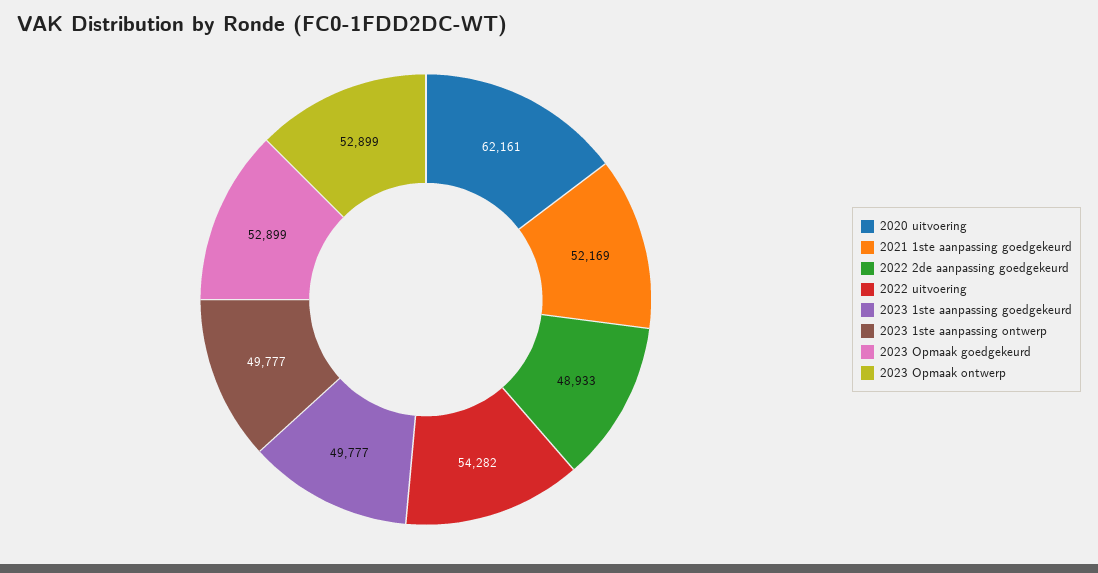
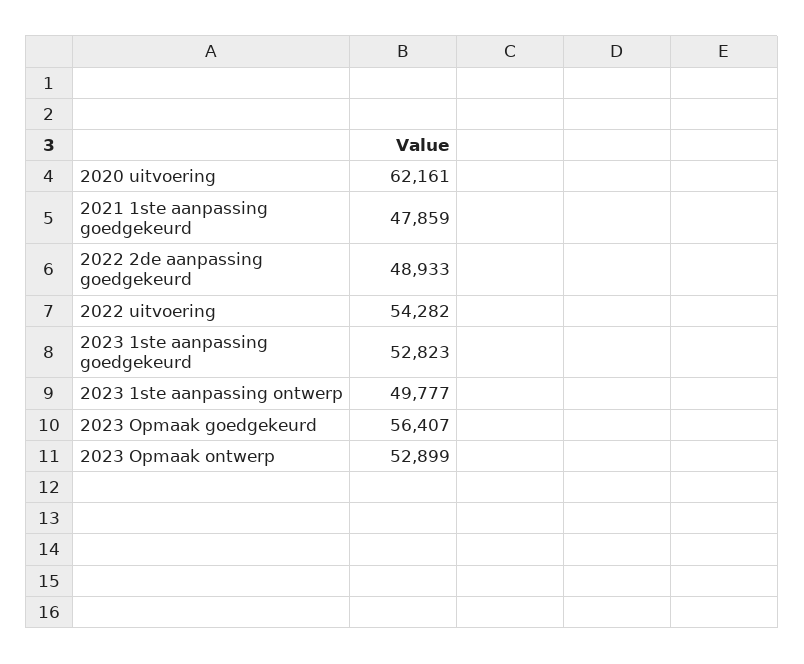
  {
    "2020 uitvoering": 62161,
-   "2021 1ste aanpassing goedgekeurd": 52169,
+   "2021 1ste aanpassing goedgekeurd": 47859,
    "2022 2de aanpassing goedgekeurd": 48933,
    "2022 uitvoering": 54282,
-   "2023 1ste aanpassing goedgekeurd": 49777,
+   "2023 1ste aanpassing goedgekeurd": 52823,
    "2023 1ste aanpassing ontwerp": 49777,
-   "2023 Opmaak goedgekeurd": 52899,
+   "2023 Opmaak goedgekeurd": 56407,
    "2023 Opmaak ontwerp": 52899
  }

